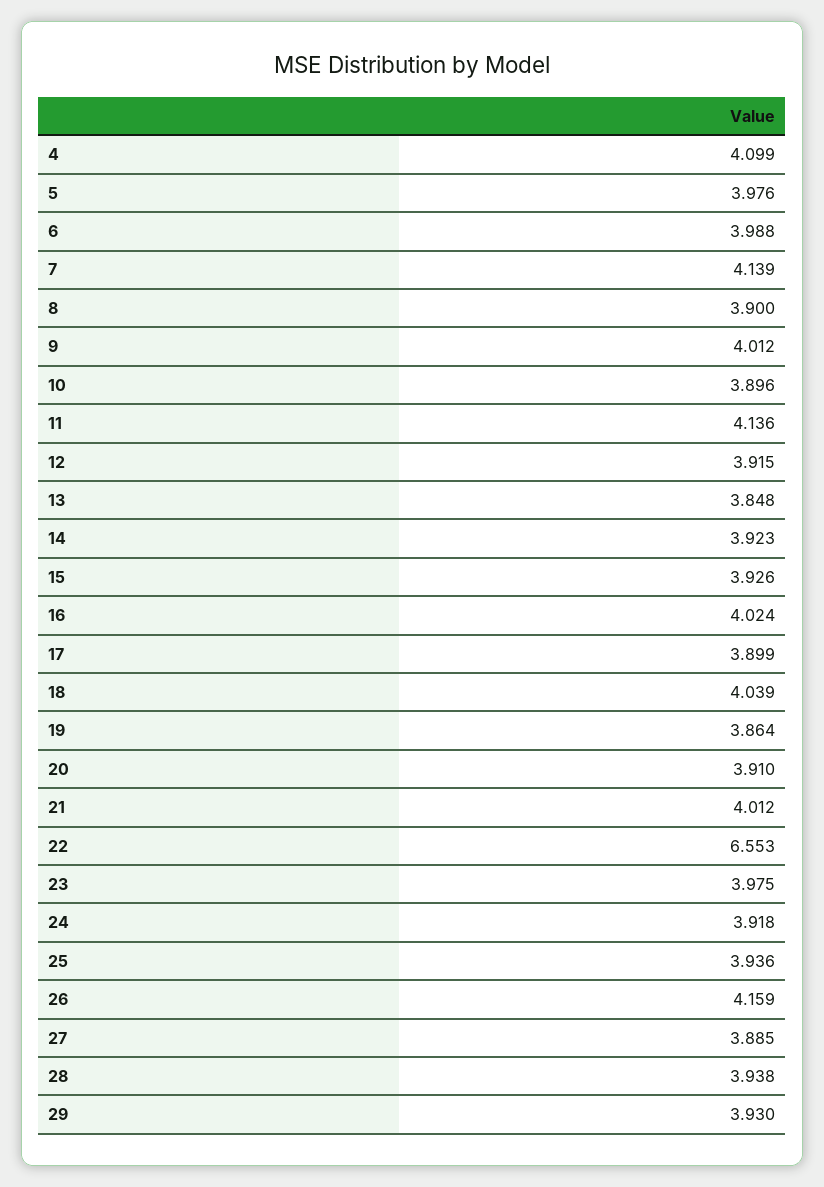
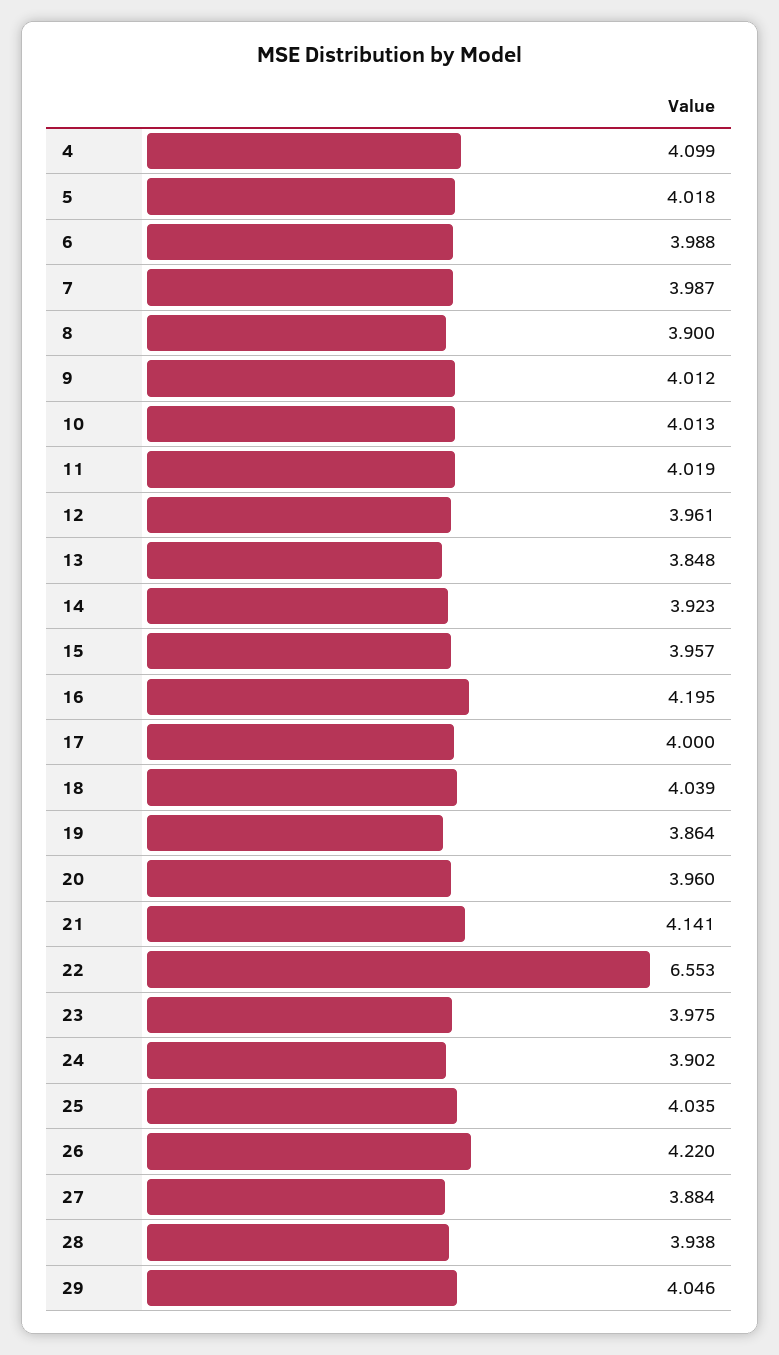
  {
    "4": 4.099,
-   "5": 3.976,
+   "5": 4.018,
    "6": 3.988,
-   "7": 4.139,
+   "7": 3.987,
    "8": 3.9,
    "9": 4.012,
-   "10": 3.896,
+   "10": 4.013,
-   "11": 4.136,
+   "11": 4.019,
-   "12": 3.915,
+   "12": 3.961,
    "13": 3.848,
    "14": 3.923,
-   "15": 3.926,
+   "15": 3.957,
-   "16": 4.024,
+   "16": 4.195,
-   "17": 3.899,
+   "17": 4,
    "18": 4.039,
    "19": 3.864,
-   "20": 3.91,
+   "20": 3.96,
-   "21": 4.012,
+   "21": 4.141,
    "22": 6.553,
    "23": 3.975,
-   "24": 3.918,
+   "24": 3.902,
-   "25": 3.936,
+   "25": 4.035,
-   "26": 4.159,
+   "26": 4.22,
-   "27": 3.885,
+   "27": 3.884,
    "28": 3.938,
-   "29": 3.93
+   "29": 4.046
  }

